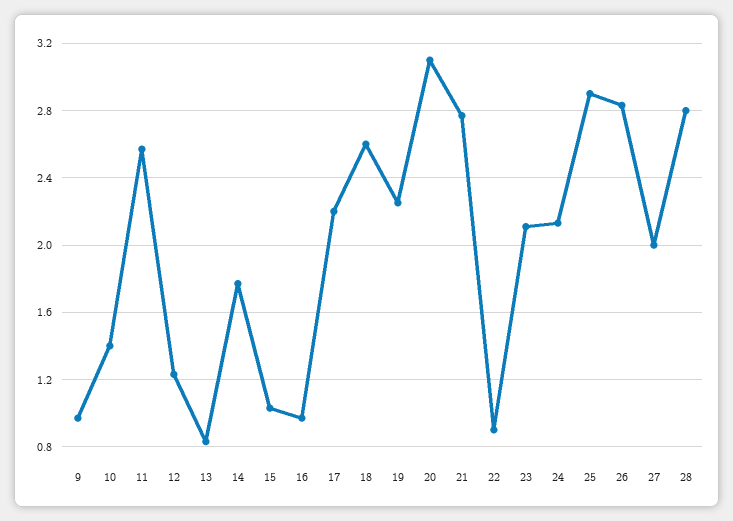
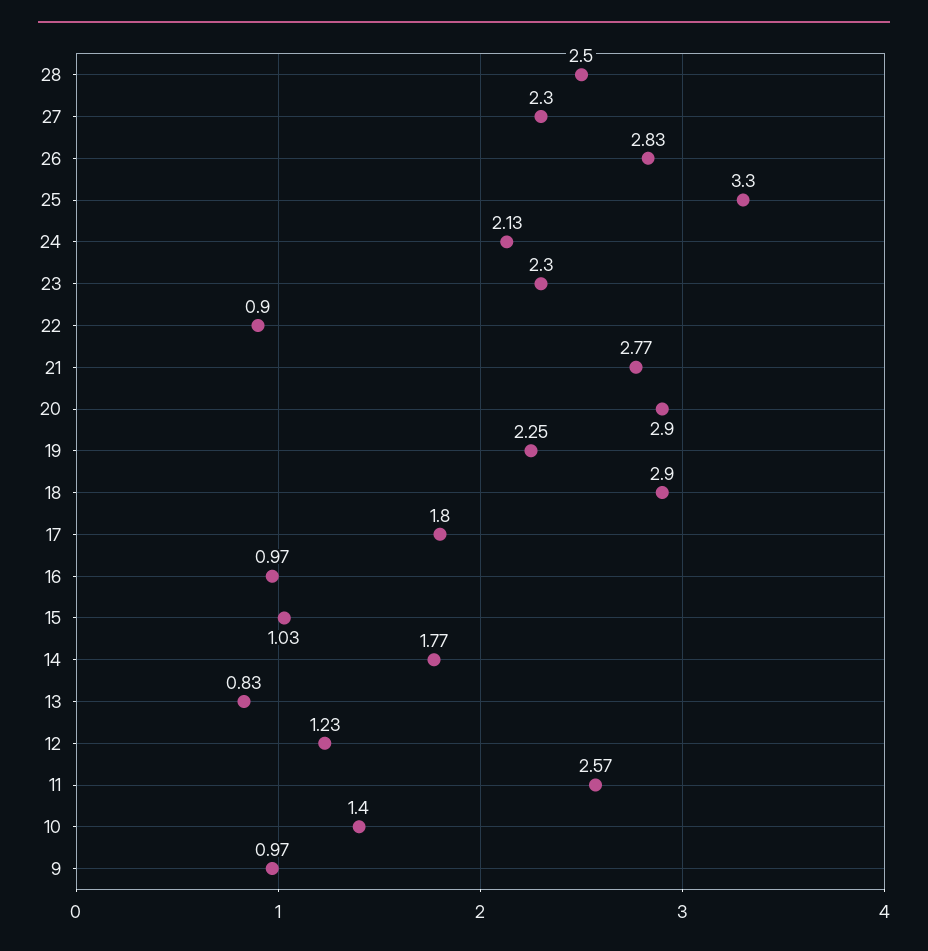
  {
    "9": 0.97,
    "10": 1.4,
    "11": 2.57,
    "12": 1.23,
    "13": 0.83,
    "14": 1.77,
    "15": 1.03,
    "16": 0.97,
-   "17": 2.2,
+   "17": 1.8,
-   "18": 2.6,
+   "18": 2.9,
    "19": 2.25,
-   "20": 3.1,
+   "20": 2.9,
    "21": 2.77,
    "22": 0.9,
-   "23": 2.1,
+   "23": 2.3,
    "24": 2.13,
-   "25": 2.9,
+   "25": 3.3,
    "26": 2.83,
-   "27": 2,
+   "27": 2.3,
-   "28": 2.8
+   "28": 2.5
  }

